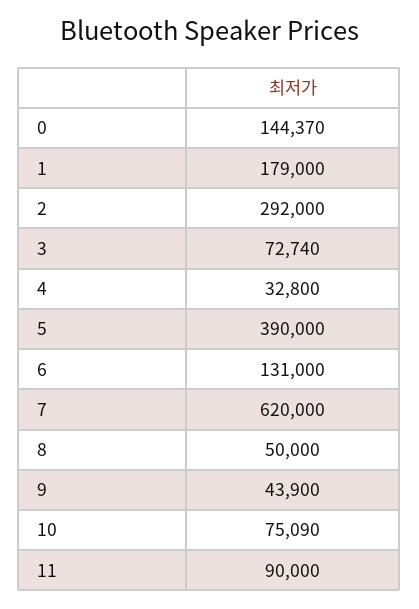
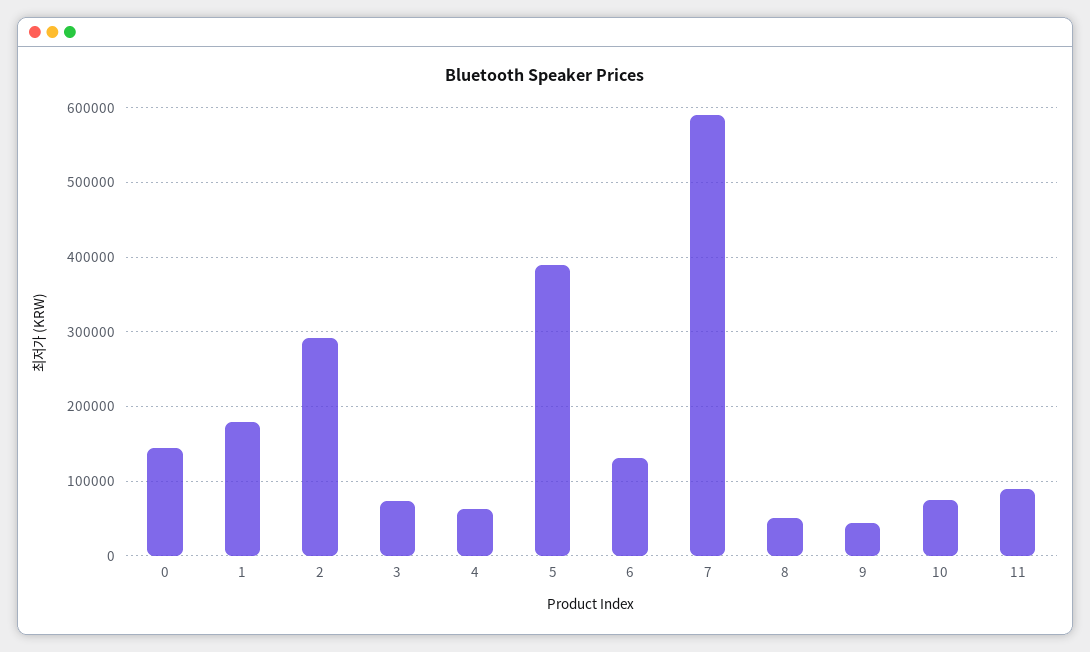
  {
    "0": 144370,
    "1": 179000,
    "2": 292000,
    "3": 72740,
-   "4": 32800,
+   "4": 60000,
    "5": 390000,
    "6": 131000,
-   "7": 620000,
+   "7": 590000,
    "8": 50000,
    "9": 43900,
    "10": 75090,
    "11": 90000
  }

